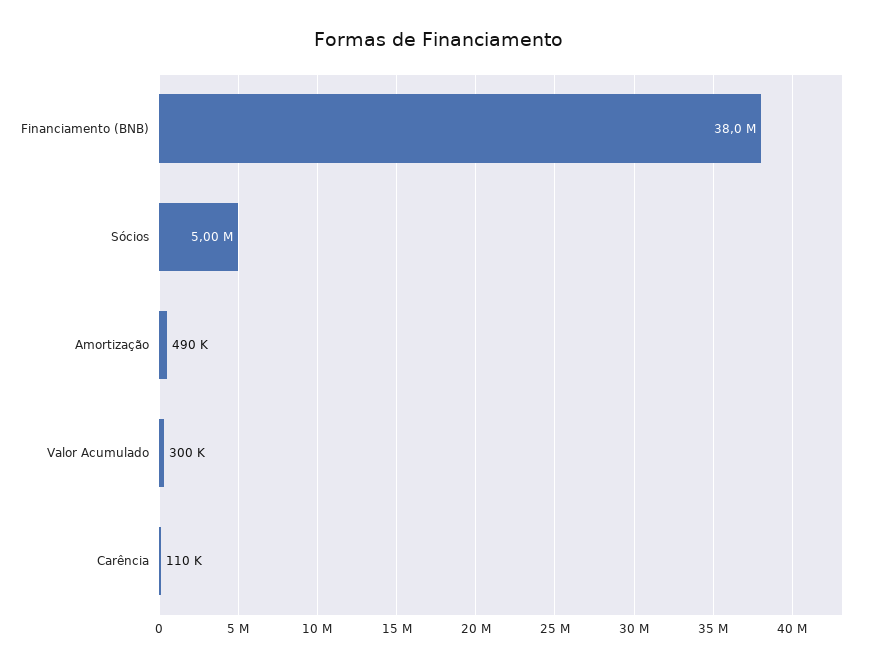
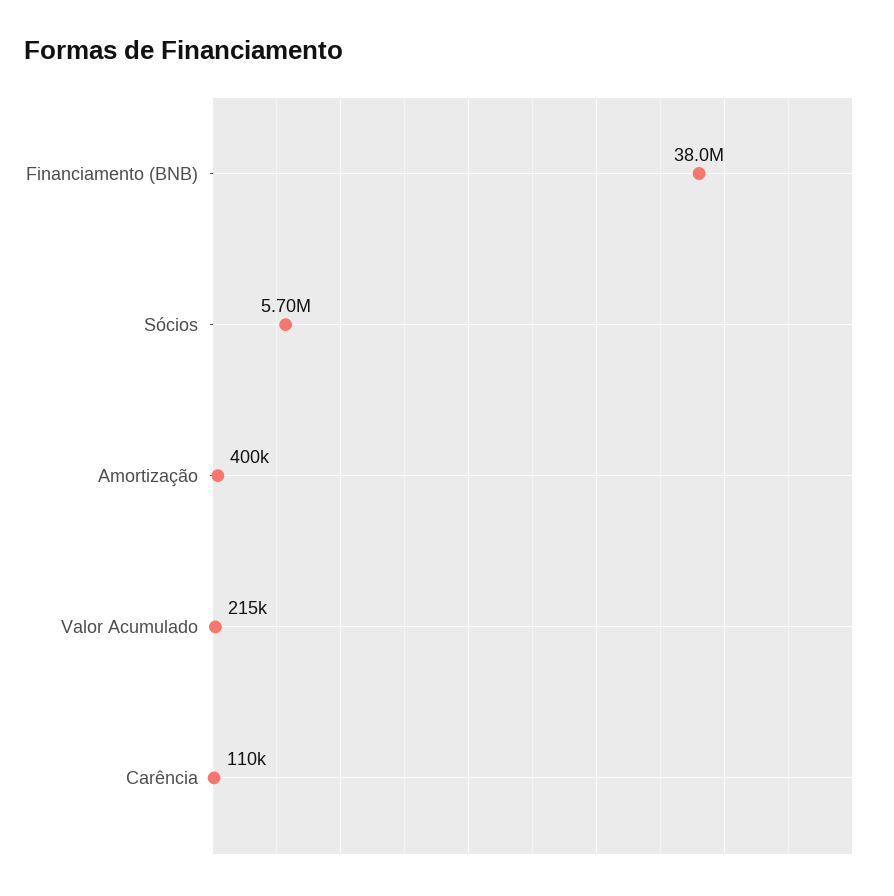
  {
    "Financiamento (BNB)": 38000000,
-   "Sócios": 5000000,
+   "Sócios": 5700000,
-   "Amortização": 490000,
+   "Amortização": 400000,
-   "Valor Acumulado": 300000,
+   "Valor Acumulado": 215000,
    "Carência": 110000
  }

